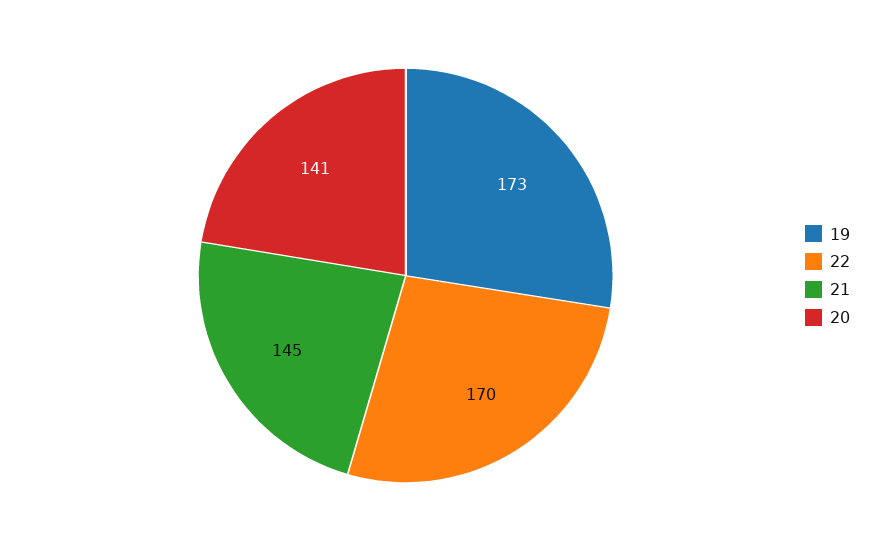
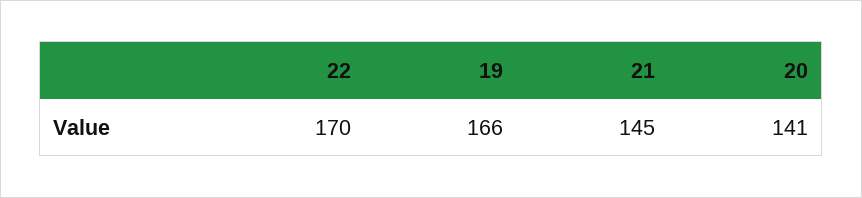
  {
-   "19": 173,
+   "19": 166,
    "22": 170,
    "21": 145,
    "20": 141
  }

